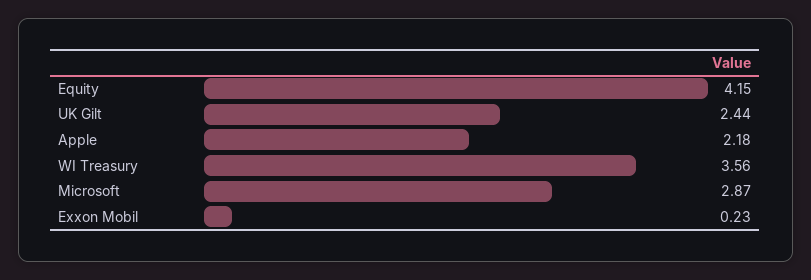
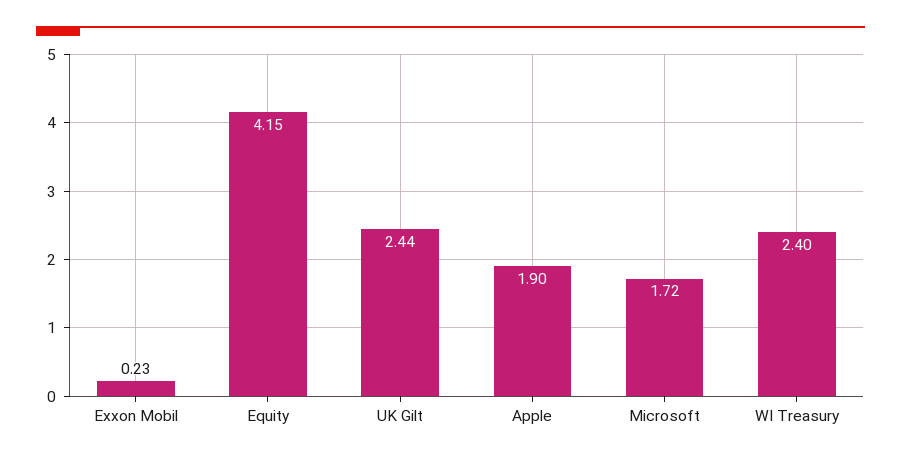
  {
    "Equity": 4.15,
    "UK Gilt": 2.44,
-   "Apple": 2.18,
+   "Apple": 1.9,
-   "WI Treasury": 3.56,
+   "WI Treasury": 2.4,
-   "Microsoft": 2.87,
+   "Microsoft": 1.72,
    "Exxon Mobil": 0.23
  }

